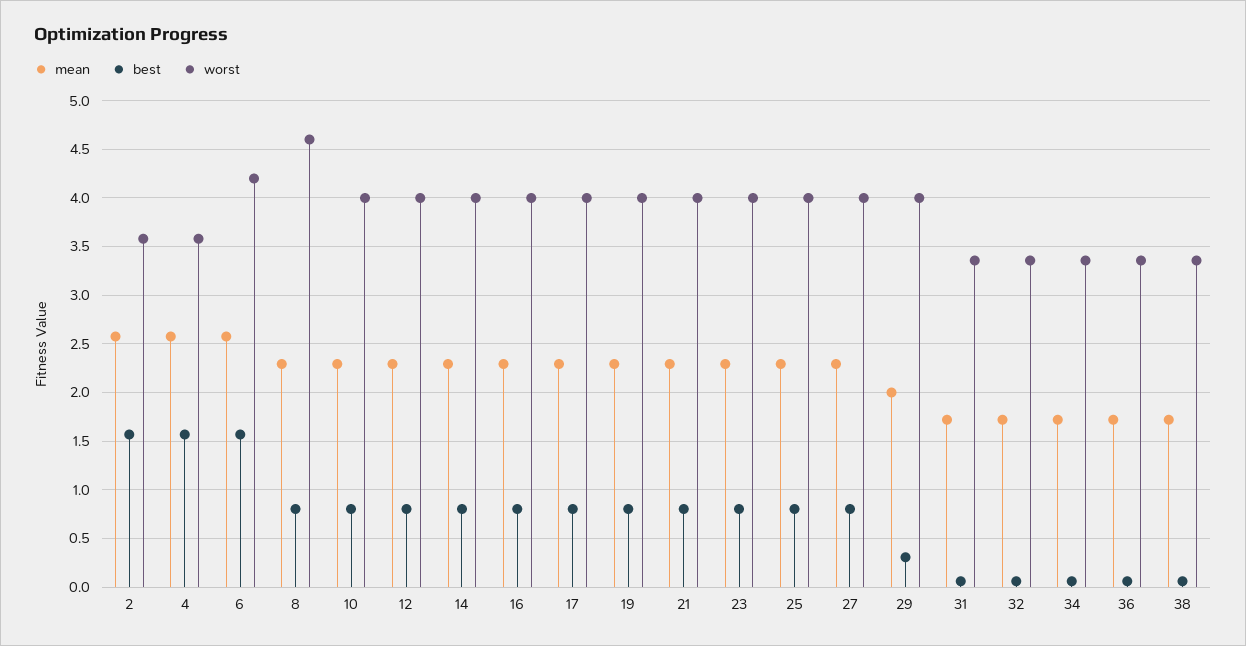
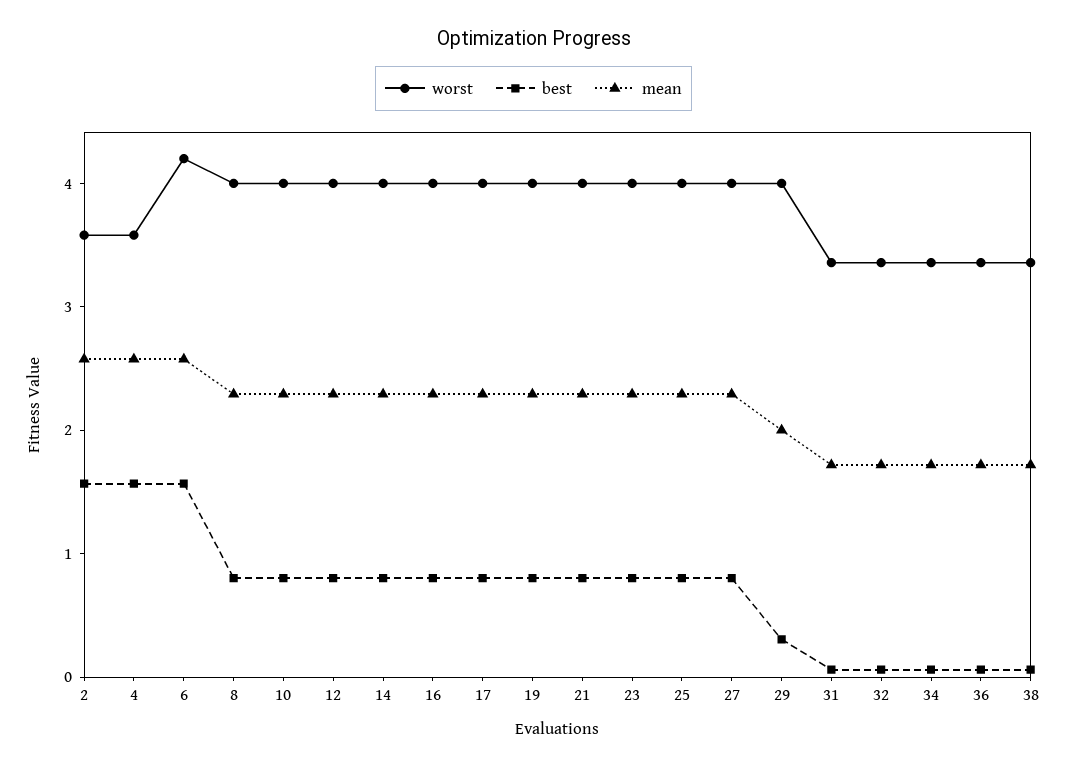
  {
    "mean": {
      "2": 2.6,
      "4": 2.6,
      "6": 2.6,
      "8": 2.3,
      "10": 2.3,
      "12": 2.3,
      "14": 2.3,
      "16": 2.3,
      "17": 2.3,
      "19": 2.3,
      "21": 2.3,
      "23": 2.3,
      "25": 2.3,
      "27": 2.3,
      "29": 2,
      "31": 1.7,
      "32": 1.7,
      "34": 1.7,
      "36": 1.7,
      "38": 1.7
    },
    "best": {
      "2": 1.6,
      "4": 1.6,
      "6": 1.6,
      "8": 0.8,
      "10": 0.8,
      "12": 0.8,
      "14": 0.8,
      "16": 0.8,
      "17": 0.8,
      "19": 0.8,
      "21": 0.8,
      "23": 0.8,
      "25": 0.8,
      "27": 0.8,
      "29": 0.3,
      "31": 0.1,
      "32": 0.1,
      "34": 0.1,
      "36": 0.1,
      "38": 0.1
    },
    "worst": {
      "2": 3.6,
      "4": 3.6,
      "6": 4.2,
-     "8": 4.6,
+     "8": 4,
      "10": 4,
      "12": 4,
      "14": 4,
      "16": 4,
      "17": 4,
      "19": 4,
      "21": 4,
      "23": 4,
      "25": 4,
      "27": 4,
      "29": 4,
      "31": 3.4,
      "32": 3.4,
      "34": 3.4,
      "36": 3.4,
      "38": 3.4
    }
  }

